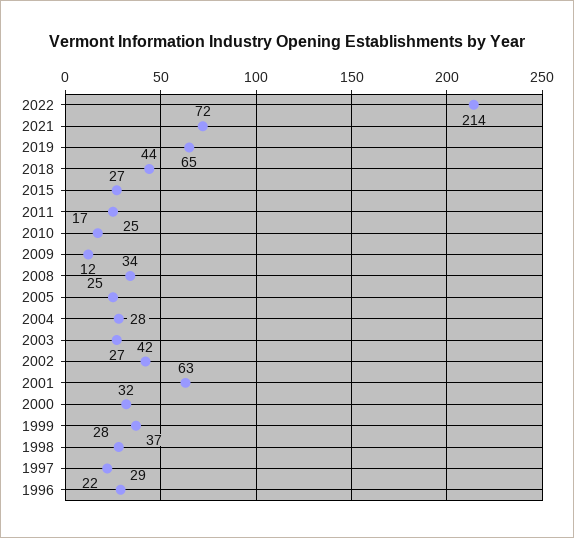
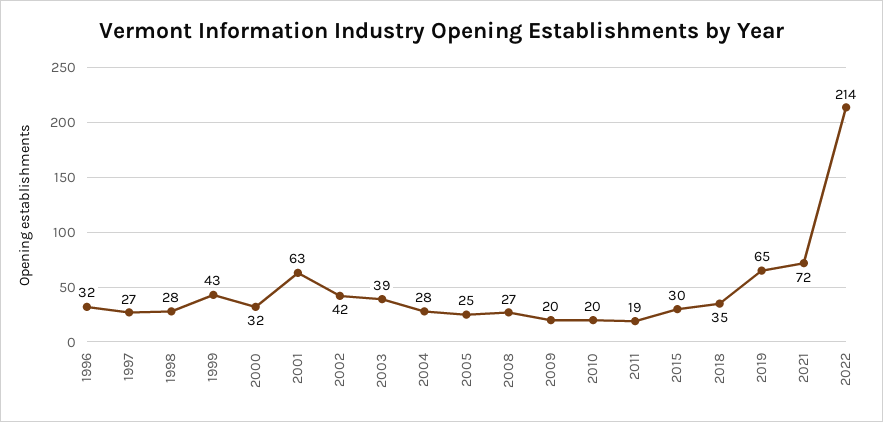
  {
    "2022": 214,
    "2021": 72,
    "2019": 65,
-   "2018": 44,
+   "2018": 35,
-   "2015": 27,
+   "2015": 30,
-   "2011": 25,
+   "2011": 19,
-   "2010": 17,
+   "2010": 20,
-   "2009": 12,
+   "2009": 20,
-   "2008": 34,
+   "2008": 27,
    "2005": 25,
    "2004": 28,
-   "2003": 27,
+   "2003": 39,
    "2002": 42,
    "2001": 63,
    "2000": 32,
-   "1999": 37,
+   "1999": 43,
    "1998": 28,
-   "1997": 22,
+   "1997": 27,
-   "1996": 29
+   "1996": 32
  }

